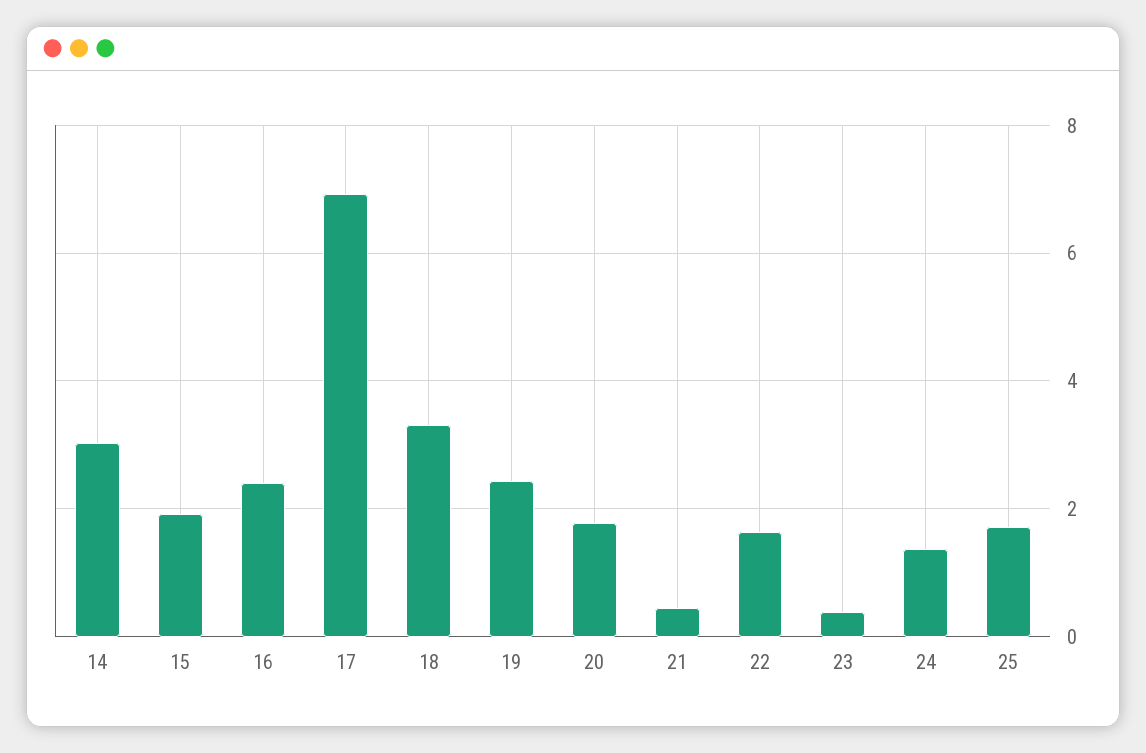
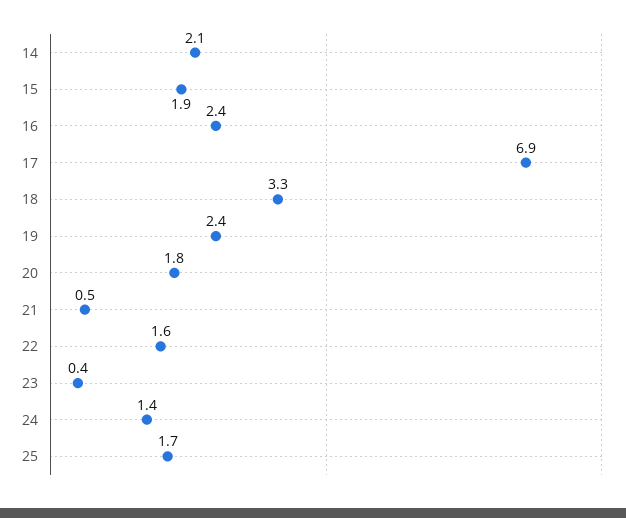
  {
-   "14": 3,
+   "14": 2.1,
    "15": 1.9,
    "16": 2.4,
    "17": 6.9,
    "18": 3.3,
    "19": 2.4,
    "20": 1.8,
    "21": 0.5,
    "22": 1.6,
    "23": 0.4,
    "24": 1.4,
    "25": 1.7
  }

